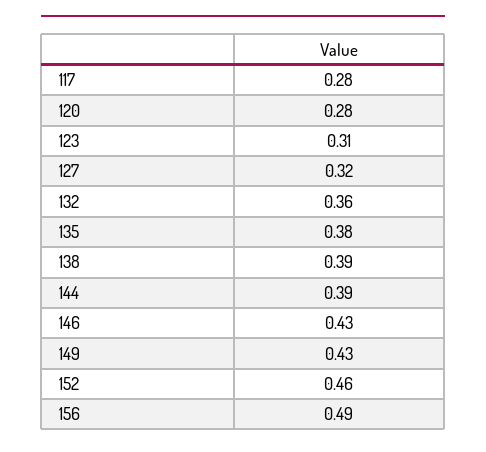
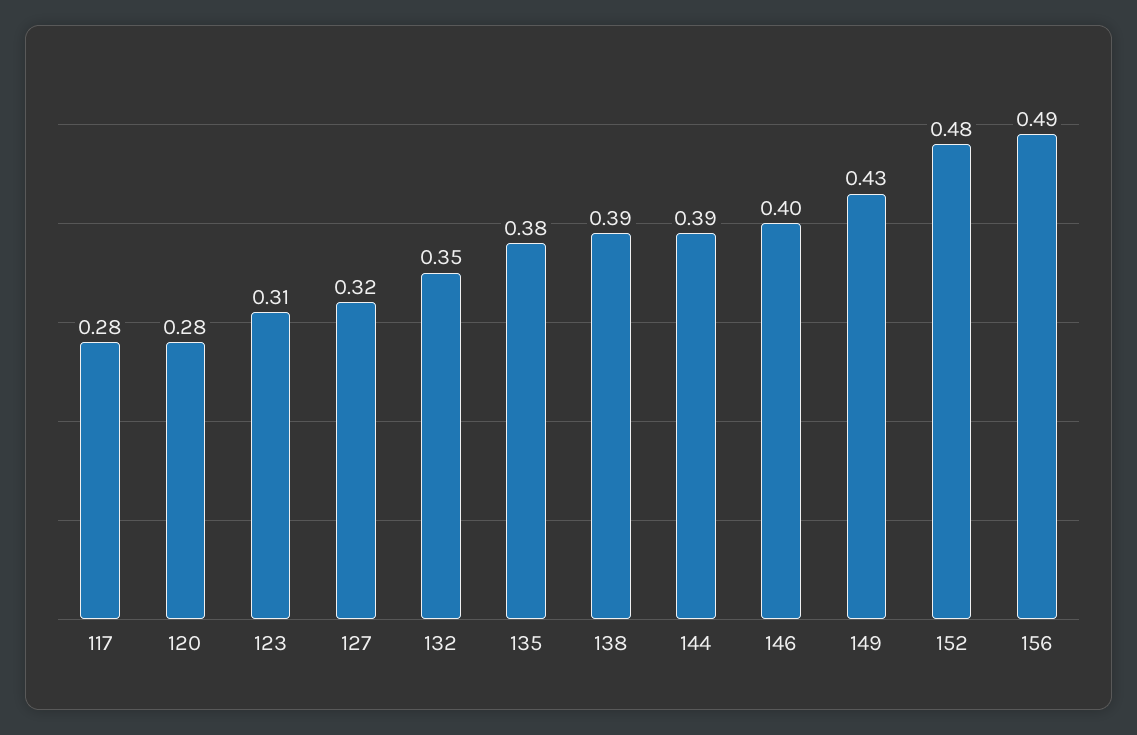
  {
    "117": 0.28,
    "120": 0.28,
    "123": 0.31,
    "127": 0.32,
-   "132": 0.36,
+   "132": 0.35,
    "135": 0.38,
    "138": 0.39,
    "144": 0.39,
-   "146": 0.43,
+   "146": 0.4,
    "149": 0.43,
-   "152": 0.46,
+   "152": 0.48,
    "156": 0.49
  }

